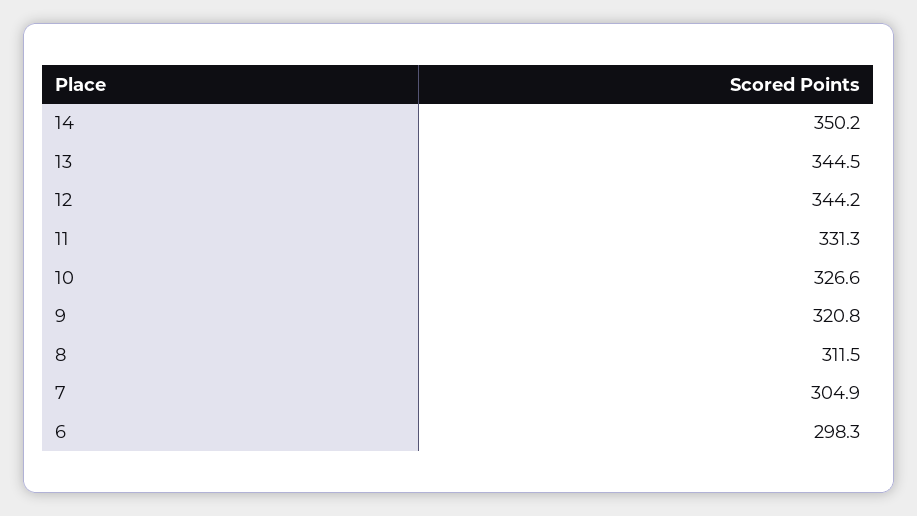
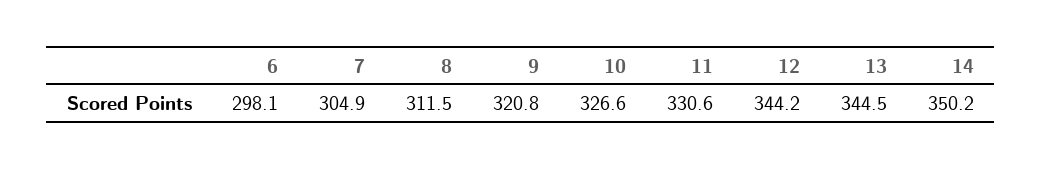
  {
    "14": 350.2,
    "13": 344.5,
    "12": 344.2,
-   "11": 331.3,
+   "11": 330.6,
    "10": 326.6,
    "9": 320.8,
    "8": 311.5,
    "7": 304.9,
-   "6": 298.3
+   "6": 298.1
  }

